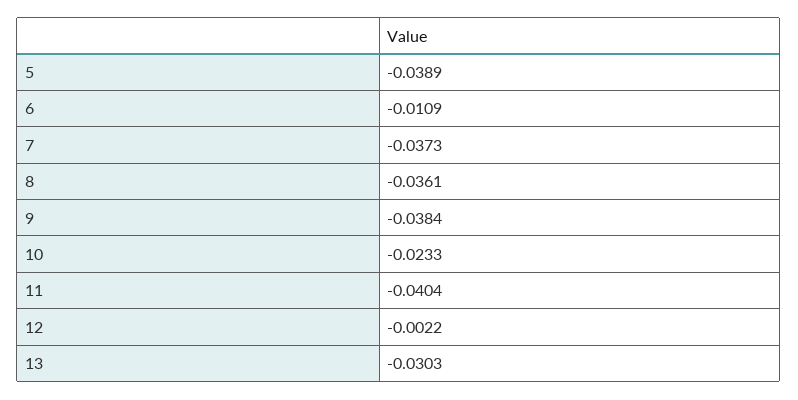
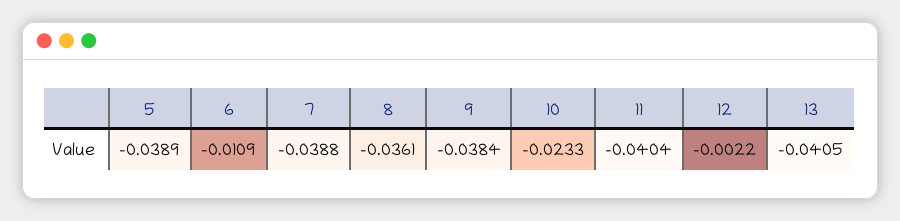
  {
    "5": -0.0389,
    "6": -0.0109,
-   "7": -0.0373,
+   "7": -0.0388,
    "8": -0.0361,
    "9": -0.0384,
    "10": -0.0233,
    "11": -0.0404,
    "12": -0.0022,
-   "13": -0.0303
+   "13": -0.0405
  }

